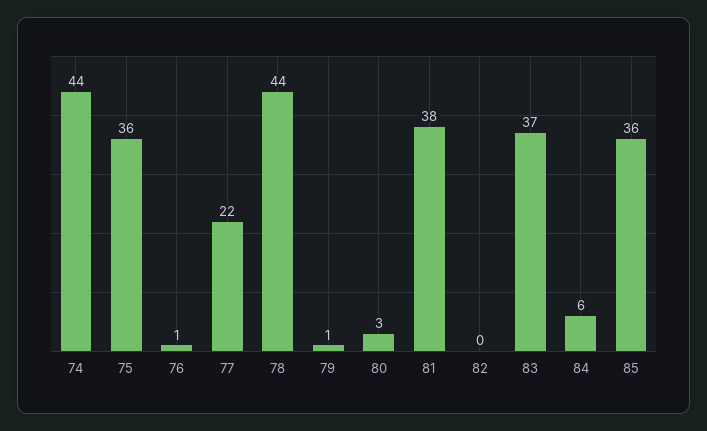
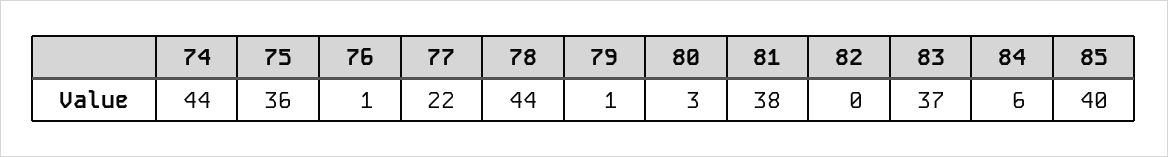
  {
    "74": 44,
    "75": 36,
    "76": 1,
    "77": 22,
    "78": 44,
    "79": 1,
    "80": 3,
    "81": 38,
    "82": 0,
    "83": 37,
    "84": 6,
-   "85": 36
+   "85": 40
  }

